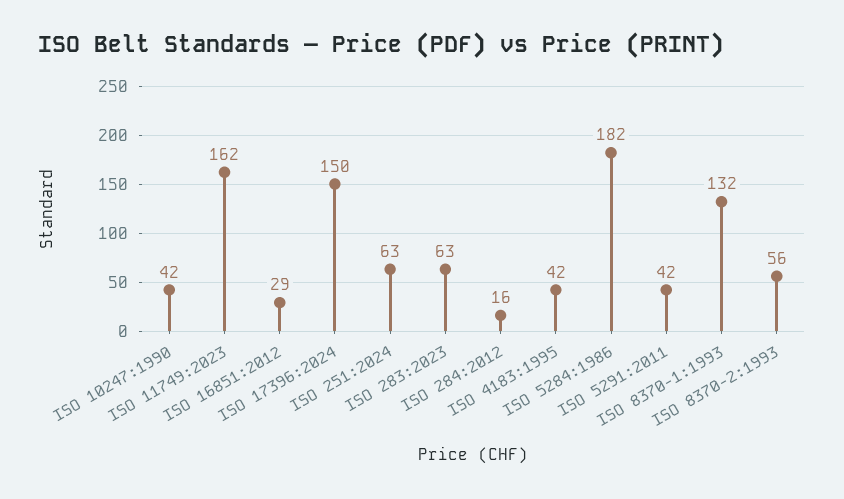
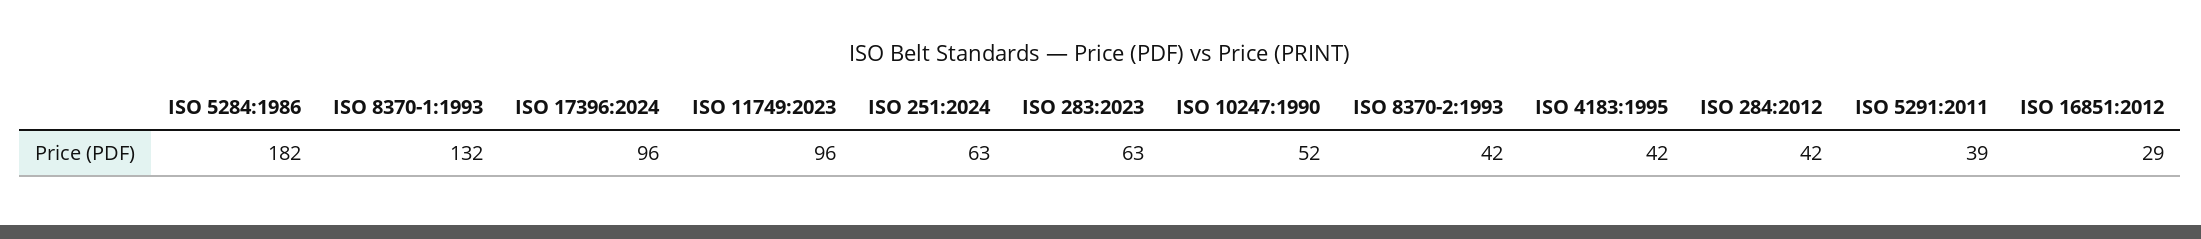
  {
-   "ISO 10247:1990": 42,
+   "ISO 10247:1990": 52,
-   "ISO 11749:2023": 162,
+   "ISO 11749:2023": 96,
    "ISO 16851:2012": 29,
-   "ISO 17396:2024": 150,
+   "ISO 17396:2024": 96,
    "ISO 251:2024": 63,
    "ISO 283:2023": 63,
-   "ISO 284:2012": 16,
+   "ISO 284:2012": 42,
    "ISO 4183:1995": 42,
    "ISO 5284:1986": 182,
-   "ISO 5291:2011": 42,
+   "ISO 5291:2011": 39,
    "ISO 8370-1:1993": 132,
-   "ISO 8370-2:1993": 56
+   "ISO 8370-2:1993": 42
  }

